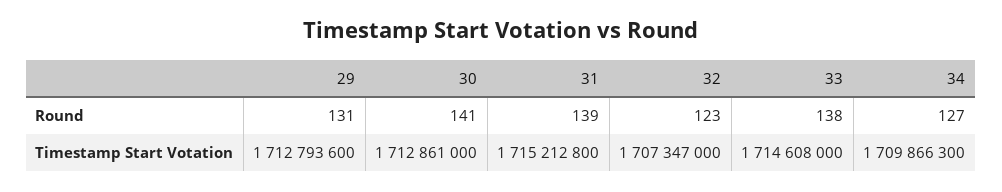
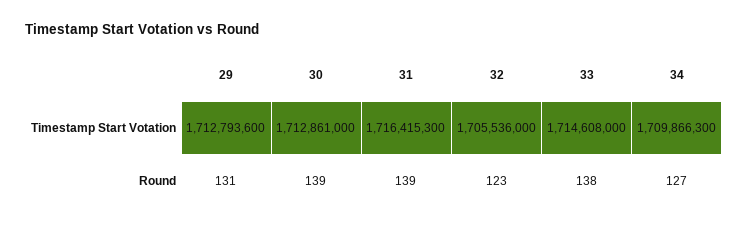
  {
    "29": {
      "Round": 131,
      "Timestamp Start Votation": 1712793600
    },
    "30": {
-     "Round": 141,
+     "Round": 139,
      "Timestamp Start Votation": 1712861000
    },
    "31": {
      "Round": 139,
-     "Timestamp Start Votation": 1715212800
+     "Timestamp Start Votation": 1716415300
    },
    "32": {
      "Round": 123,
-     "Timestamp Start Votation": 1707347000
+     "Timestamp Start Votation": 1705536000
    },
    "33": {
      "Round": 138,
      "Timestamp Start Votation": 1714608000
    },
    "34": {
      "Round": 127,
      "Timestamp Start Votation": 1709866300
    }
  }

